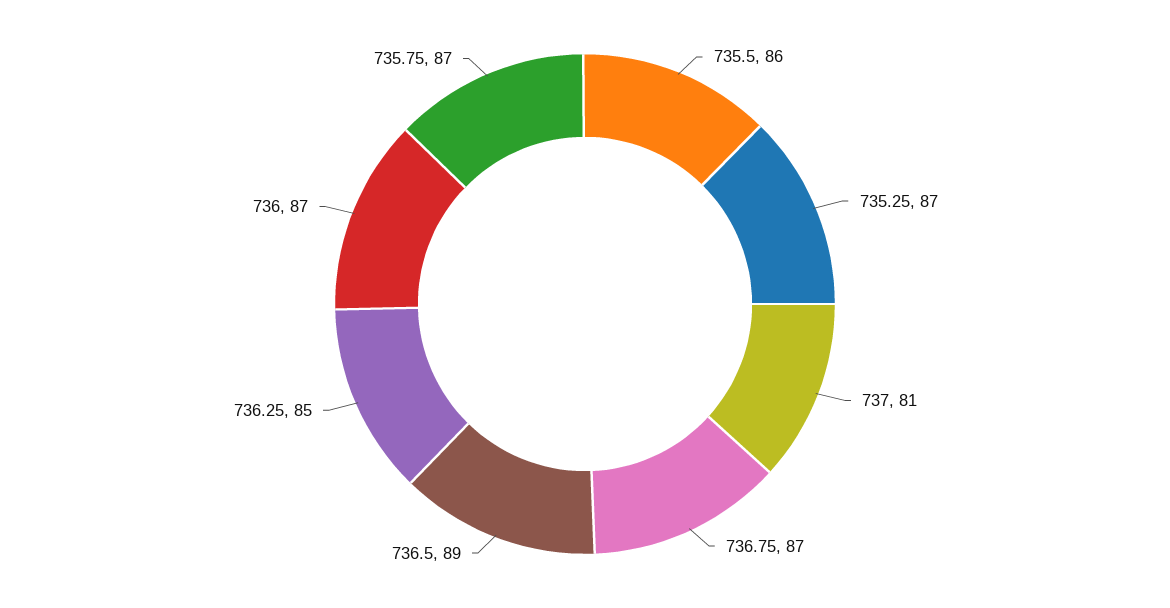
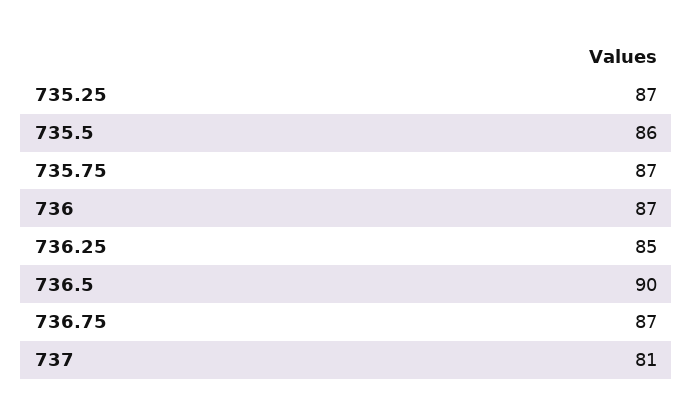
  {
    "735.5": 86,
    "735.25": 87,
    "737": 81,
    "736.75": 87,
-   "736.5": 89,
+   "736.5": 90,
    "736.25": 85,
    "736": 87,
    "735.75": 87
  }

